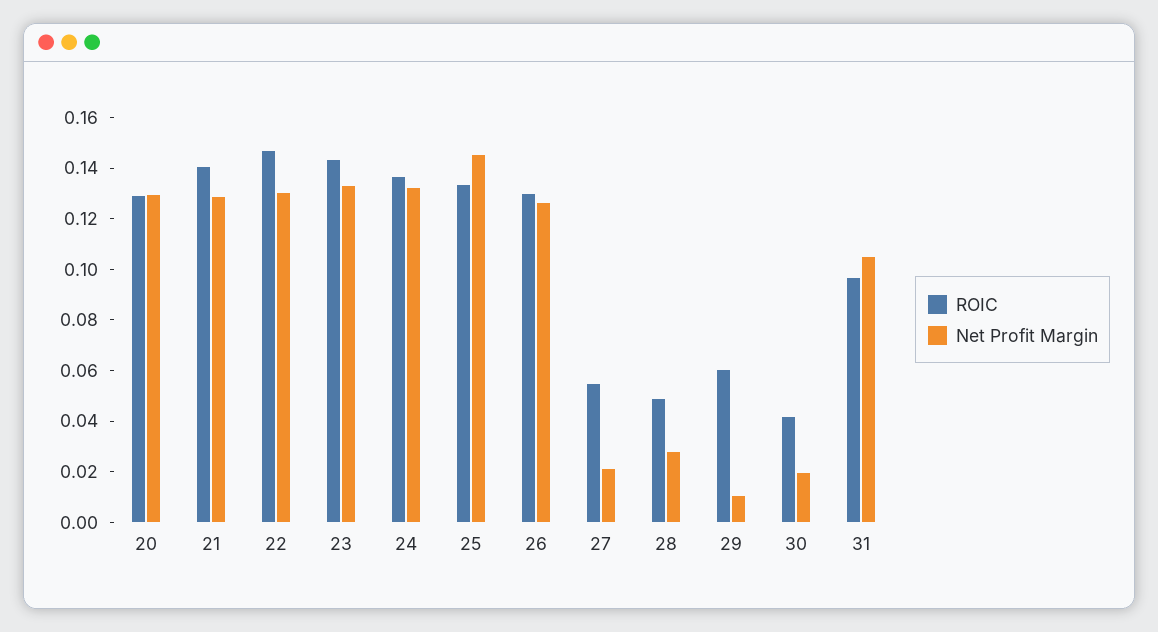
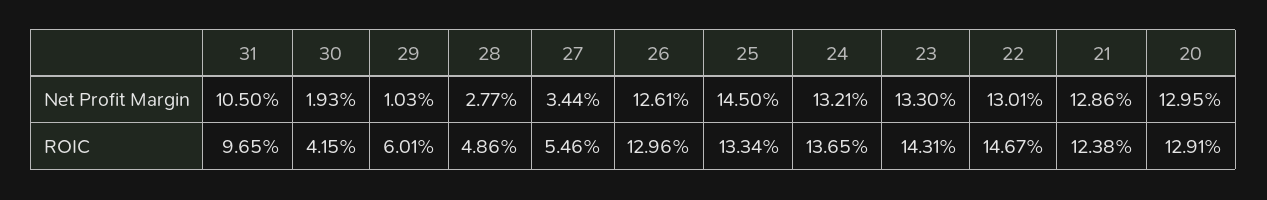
  {
    "ROIC": {
      "20": 0.1291,
-     "21": 0.14,
+     "21": 0.1238,
      "22": 0.1467,
      "23": 0.1431,
      "24": 0.1365,
      "25": 0.1334,
      "26": 0.1296,
      "27": 0.0546,
      "28": 0.0486,
      "29": 0.0601,
      "30": 0.0415,
      "31": 0.0965
    },
    "Net Profit Margin": {
      "20": 0.1295,
      "21": 0.1286,
      "22": 0.1301,
      "23": 0.133,
      "24": 0.1321,
      "25": 0.145,
      "26": 0.1261,
-     "27": 0.02,
+     "27": 0.0344,
      "28": 0.0277,
      "29": 0.0103,
      "30": 0.0193,
      "31": 0.105
    }
  }

